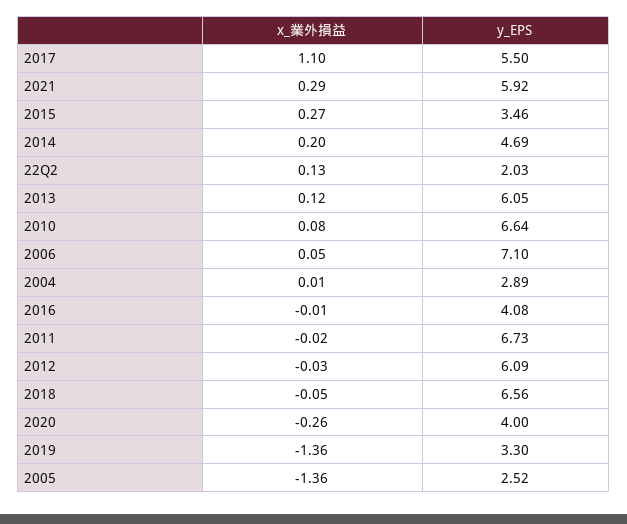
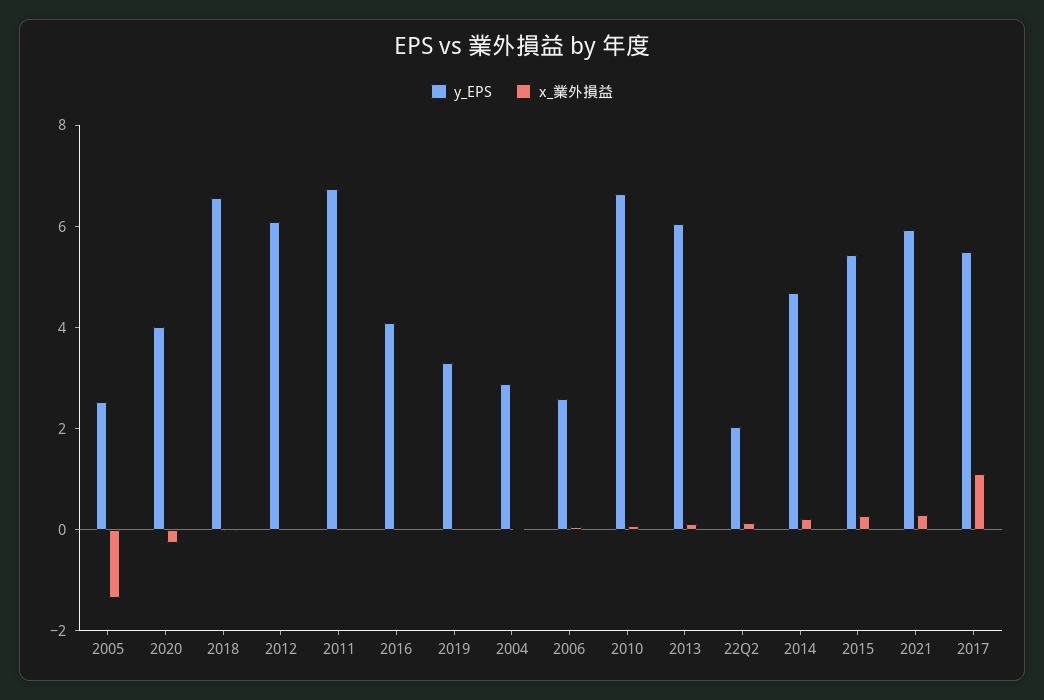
  {
    "x_業外損益": {
      "2017": 1.1,
      "2021": 0.29,
      "2015": 0.27,
      "2014": 0.2,
      "22Q2": 0.13,
      "2013": 0.12,
      "2010": 0.08,
      "2006": 0.05,
      "2004": 0.01,
      "2016": -0.01,
      "2011": -0.02,
      "2012": -0.03,
      "2018": -0.05,
      "2020": -0.26,
-     "2019": -1.36,
+     "2019": 0,
      "2005": -1.36
    },
    "y_EPS": {
      "2017": 5.5,
      "2021": 5.92,
-     "2015": 3.46,
+     "2015": 5.5,
      "2014": 4.69,
      "22Q2": 2.03,
      "2013": 6.05,
      "2010": 6.64,
-     "2006": 7.1,
+     "2006": 2.5,
      "2004": 2.89,
      "2016": 4.08,
      "2011": 6.73,
      "2012": 6.09,
      "2018": 6.56,
      "2020": 4,
      "2019": 3.3,
      "2005": 2.52
    }
  }

